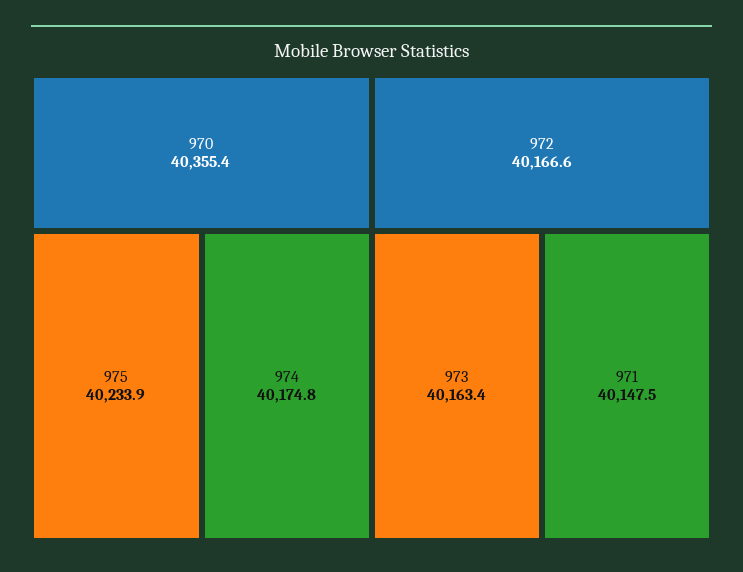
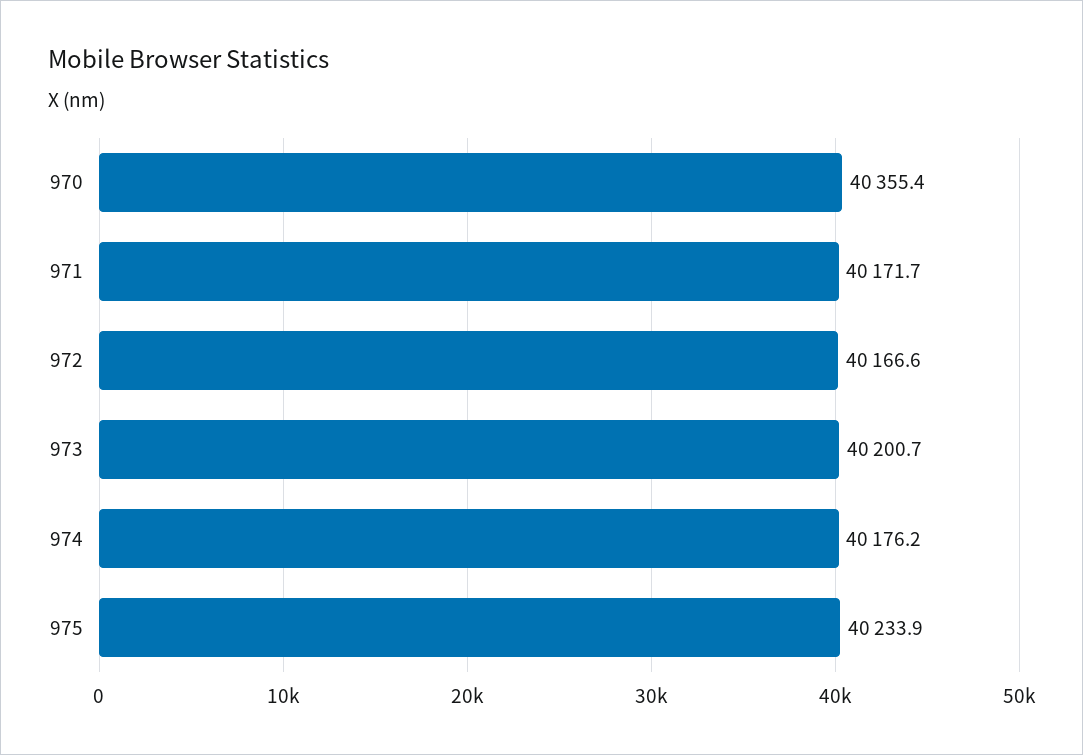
  {
    "970": 40355.4,
    "975": 40233.9,
-   "974": 40174.8,
+   "974": 40176.2,
    "972": 40166.6,
-   "973": 40163.4,
+   "973": 40200.7,
-   "971": 40147.5
+   "971": 40171.7
  }

